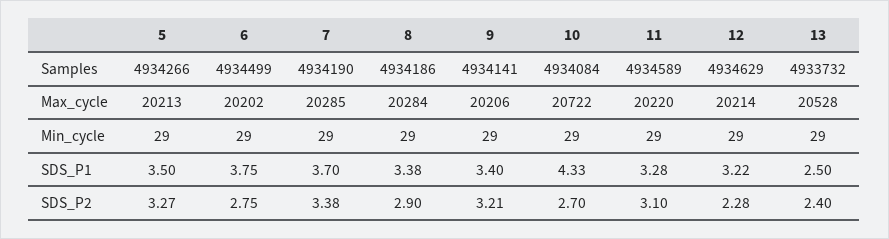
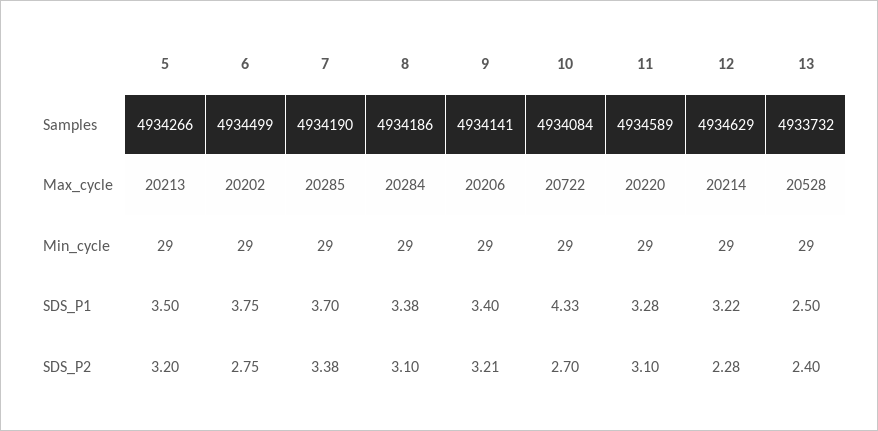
  {
    "5": {
      "Samples": 4934266,
      "Max_cycle": 20213,
      "Min_cycle": 29,
      "SDS_P1": 3.5,
-     "SDS_P2": 3.27
+     "SDS_P2": 3.2
    },
    "6": {
      "Samples": 4934499,
      "Max_cycle": 20202,
      "Min_cycle": 29,
      "SDS_P1": 3.75,
      "SDS_P2": 2.75
    },
    "7": {
      "Samples": 4934190,
      "Max_cycle": 20285,
      "Min_cycle": 29,
      "SDS_P1": 3.7,
      "SDS_P2": 3.38
    },
    "8": {
      "Samples": 4934186,
      "Max_cycle": 20284,
      "Min_cycle": 29,
      "SDS_P1": 3.38,
-     "SDS_P2": 2.9
+     "SDS_P2": 3.1
    },
    "9": {
      "Samples": 4934141,
      "Max_cycle": 20206,
      "Min_cycle": 29,
      "SDS_P1": 3.4,
      "SDS_P2": 3.21
    },
    "10": {
      "Samples": 4934084,
      "Max_cycle": 20722,
      "Min_cycle": 29,
      "SDS_P1": 4.33,
      "SDS_P2": 2.7
    },
    "11": {
      "Samples": 4934589,
      "Max_cycle": 20220,
      "Min_cycle": 29,
      "SDS_P1": 3.28,
      "SDS_P2": 3.1
    },
    "12": {
      "Samples": 4934629,
      "Max_cycle": 20214,
      "Min_cycle": 29,
      "SDS_P1": 3.22,
      "SDS_P2": 2.28
    },
    "13": {
      "Samples": 4933732,
      "Max_cycle": 20528,
      "Min_cycle": 29,
      "SDS_P1": 2.5,
      "SDS_P2": 2.4
    }
  }

